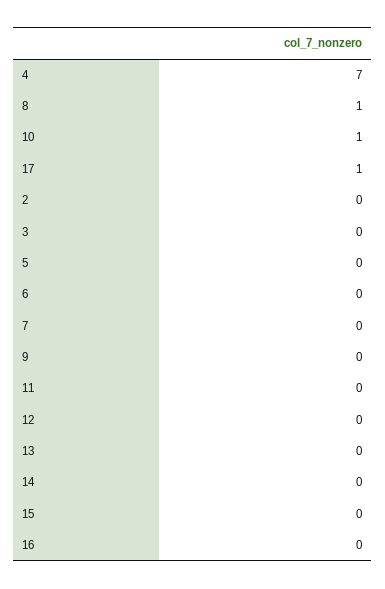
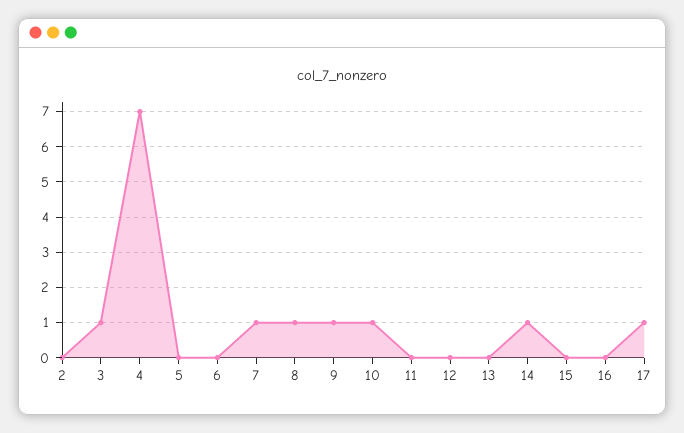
  {
    "4": 7,
    "8": 1,
    "10": 1,
    "17": 1,
    "2": 0,
-   "3": 0,
+   "3": 1,
    "5": 0,
    "6": 0,
-   "7": 0,
+   "7": 1,
-   "9": 0,
+   "9": 1,
    "11": 0,
    "12": 0,
    "13": 0,
-   "14": 0,
+   "14": 1,
    "15": 0,
    "16": 0
  }

